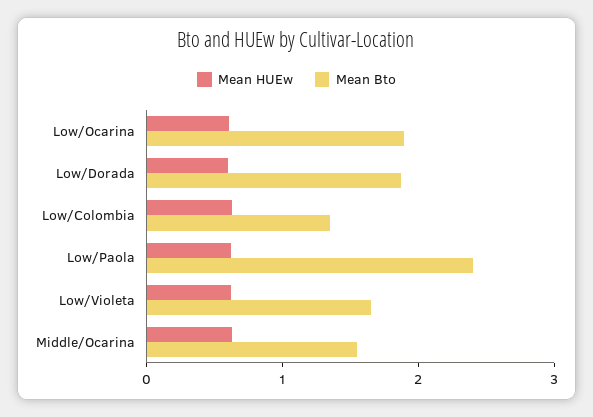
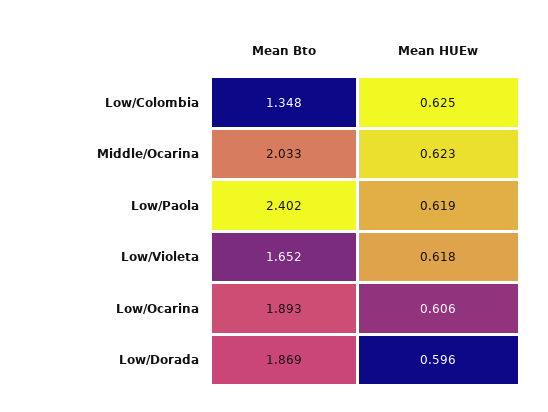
  {
    "Mean HUEw": {
      "Low/Ocarina": 0.606,
      "Low/Dorada": 0.596,
      "Low/Colombia": 0.625,
      "Low/Paola": 0.619,
      "Low/Violeta": 0.618,
      "Middle/Ocarina": 0.623
    },
    "Mean Bto": {
      "Low/Ocarina": 1.893,
      "Low/Dorada": 1.869,
      "Low/Colombia": 1.348,
      "Low/Paola": 2.402,
      "Low/Violeta": 1.652,
-     "Middle/Ocarina": 1.6
+     "Middle/Ocarina": 2.033
    }
  }

